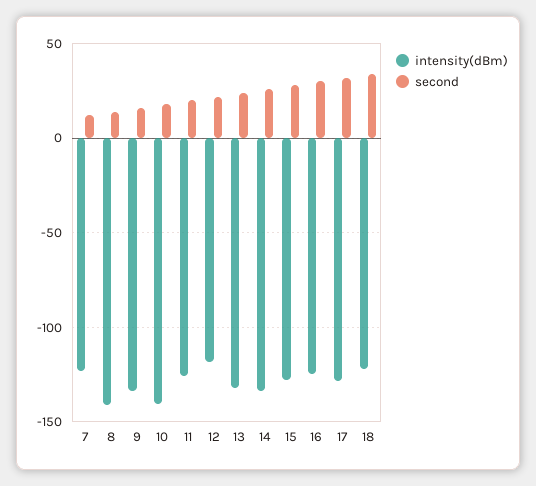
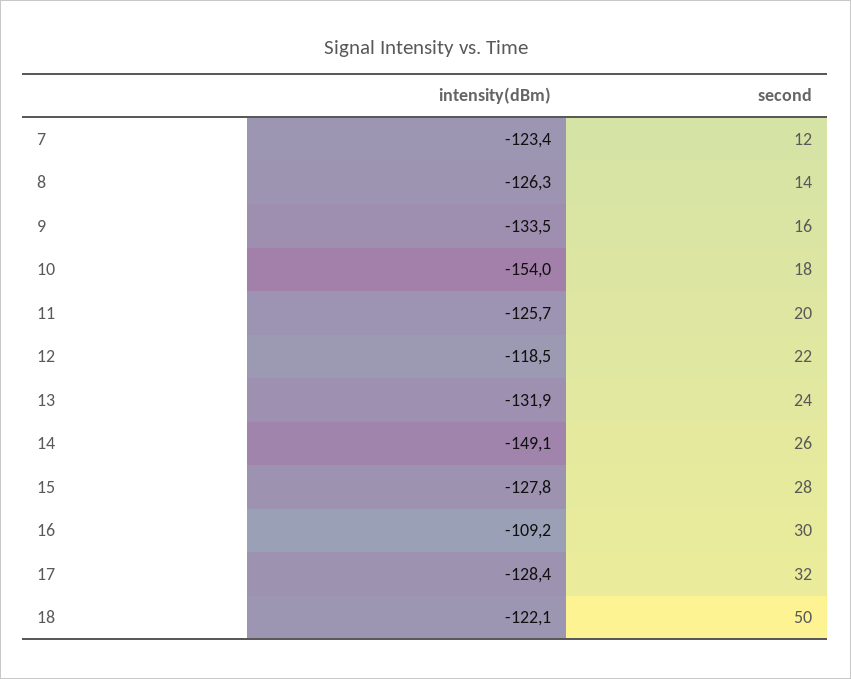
  {
    "intensity(dBm)": {
      "7": -123.4,
-     "8": -140,
+     "8": -126.3,
      "9": -133.5,
-     "10": -140,
+     "10": -154,
      "11": -125.7,
      "12": -118.5,
      "13": -131.9,
-     "14": -135,
+     "14": -149.1,
      "15": -127.8,
-     "16": -125,
+     "16": -109.2,
      "17": -128.4,
      "18": -122.1
    },
    "second": {
      "7": 12,
      "8": 14,
      "9": 16,
      "10": 18,
      "11": 20,
      "12": 22,
      "13": 24,
      "14": 26,
      "15": 28,
      "16": 30,
      "17": 32,
-     "18": 35
+     "18": 50
    }
  }

